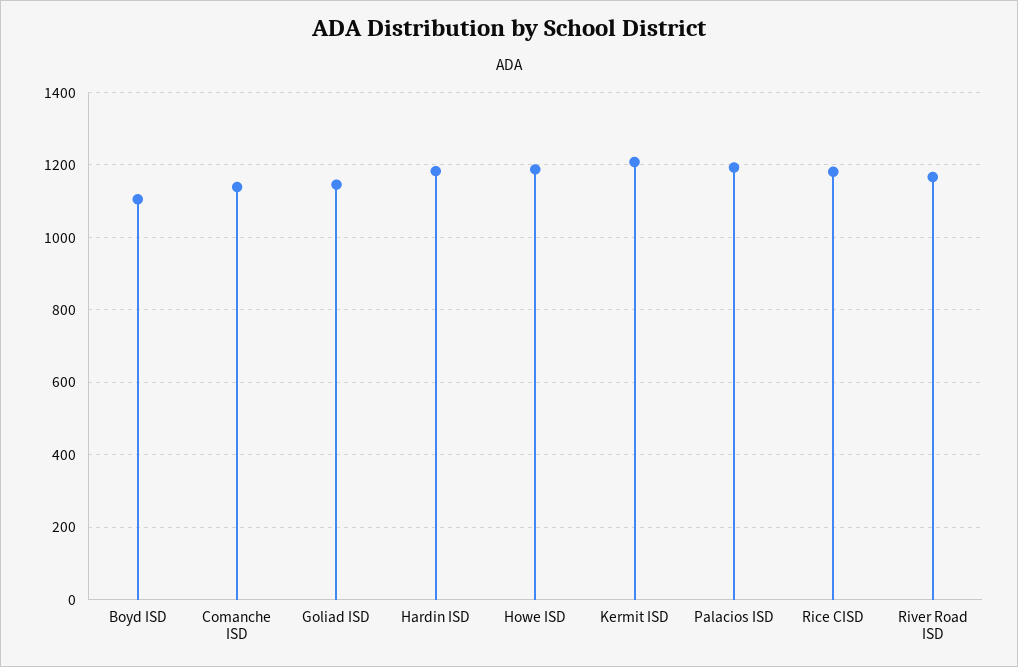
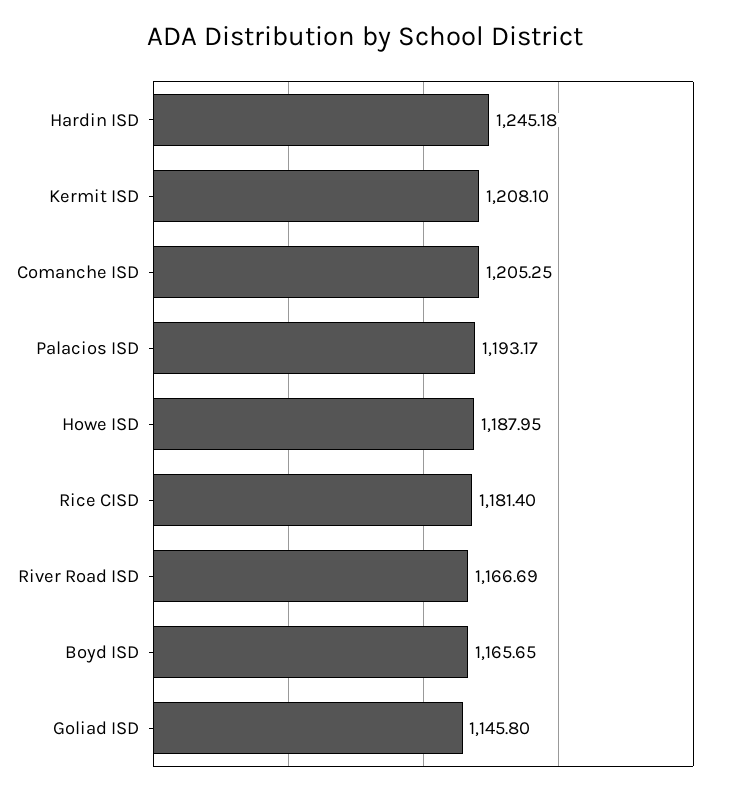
  {
-   "Boyd ISD": 1100,
+   "Boyd ISD": 1165.65,
-   "Comanche ISD": 1140,
+   "Comanche ISD": 1205.25,
    "Goliad ISD": 1145.8,
-   "Hardin ISD": 1180,
+   "Hardin ISD": 1245.18,
    "Howe ISD": 1187.95,
    "Kermit ISD": 1208.1,
    "Palacios ISD": 1193.17,
    "Rice CISD": 1181.4,
    "River Road ISD": 1166.69
  }

